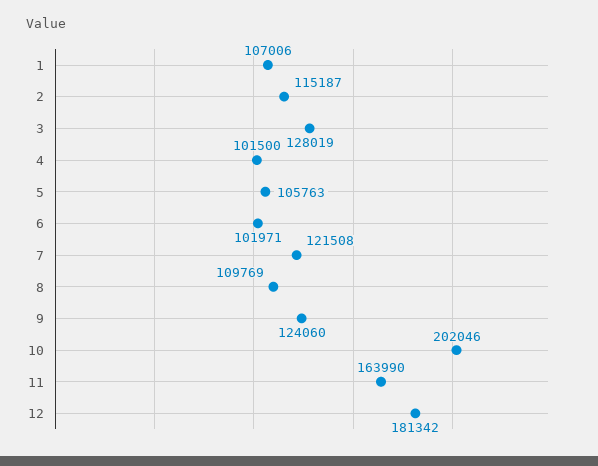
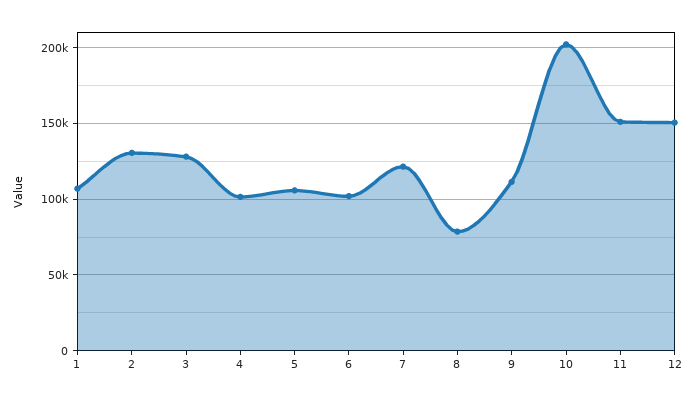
  {
    "1": 107006,
-   "2": 115187,
+   "2": 130000,
    "3": 128019,
    "4": 101500,
    "5": 105763,
    "6": 101971,
    "7": 121508,
-   "8": 109769,
+   "8": 80000,
-   "9": 124060,
+   "9": 110000,
    "10": 202046,
-   "11": 163990,
+   "11": 150000,
-   "12": 181342
+   "12": 150000
  }

